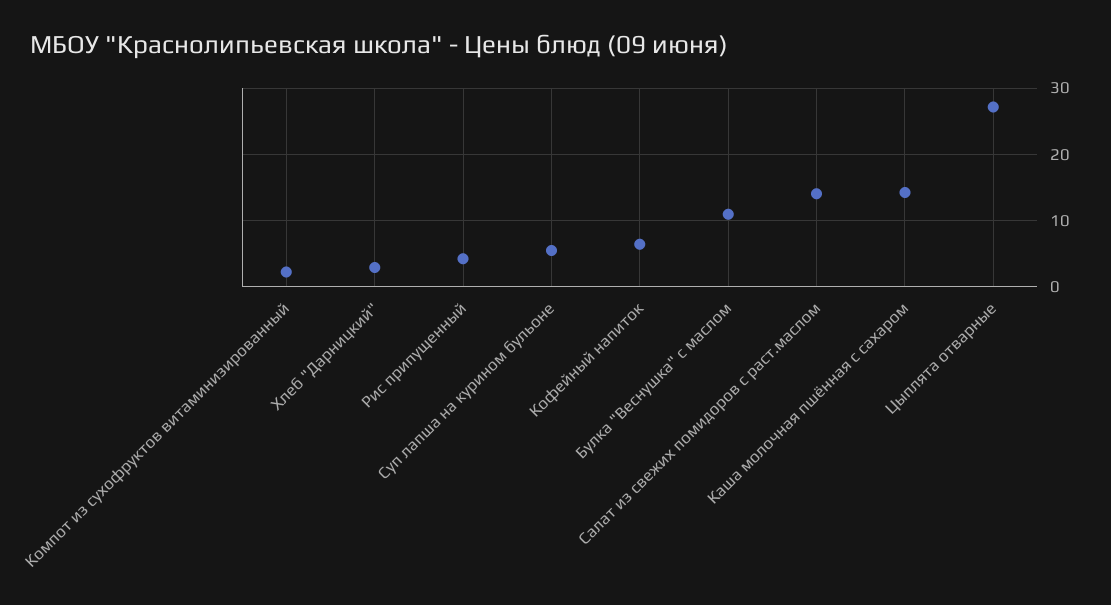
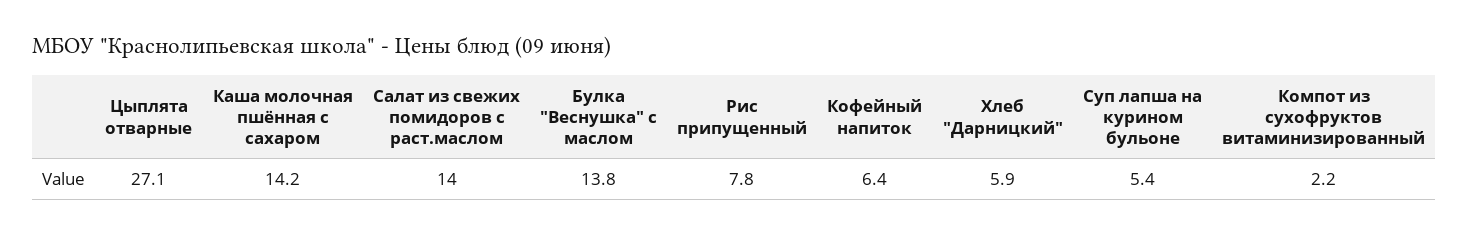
  {
    "Компот из сухофруктов витаминизированный": 2.2,
-   "Хлеб \"Дарницкий\"": 3,
+   "Хлеб \"Дарницкий\"": 5.9,
-   "Рис припущенный": 4,
+   "Рис припущенный": 7.8,
    "Суп лапша на курином бульоне": 5.4,
    "Кофейный напиток": 6.4,
-   "Булка \"Веснушка\" с маслом": 11,
+   "Булка \"Веснушка\" с маслом": 13.8,
    "Салат из свежих помидоров с раст.маслом": 14,
    "Каша молочная пшённая с сахаром": 14.2,
    "Цыплята отварные": 27.1
  }

